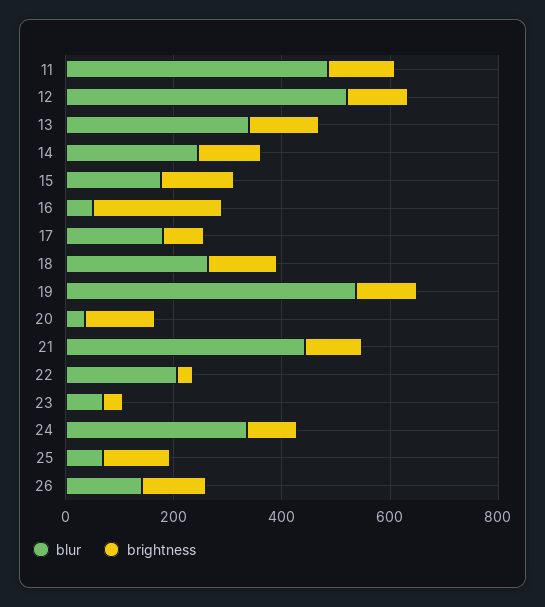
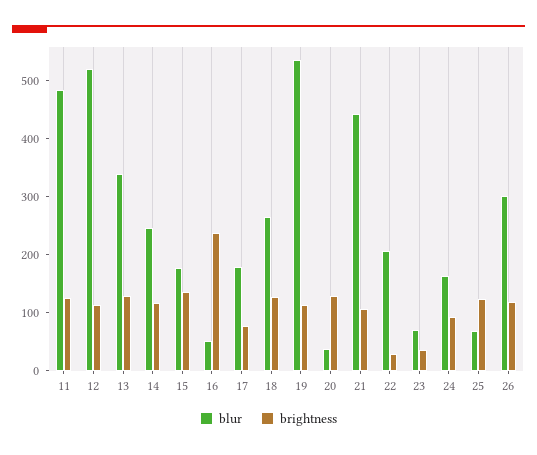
  {
    "blur": {
      "11": 480,
      "12": 520,
      "13": 340,
      "14": 240,
      "15": 180,
      "16": 60,
      "17": 180,
      "18": 260,
      "19": 540,
      "20": 40,
      "21": 440,
      "22": 200,
      "23": 80,
-     "24": 350,
+     "24": 160,
      "25": 60,
-     "26": 150
+     "26": 300
    },
    "brightness": {
      "11": 120,
      "12": 120,
      "13": 120,
      "14": 120,
      "15": 140,
      "16": 240,
      "17": 80,
      "18": 120,
      "19": 120,
      "20": 120,
      "21": 100,
      "22": 20,
      "23": 40,
      "24": 100,
      "25": 120,
      "26": 120
    }
  }

